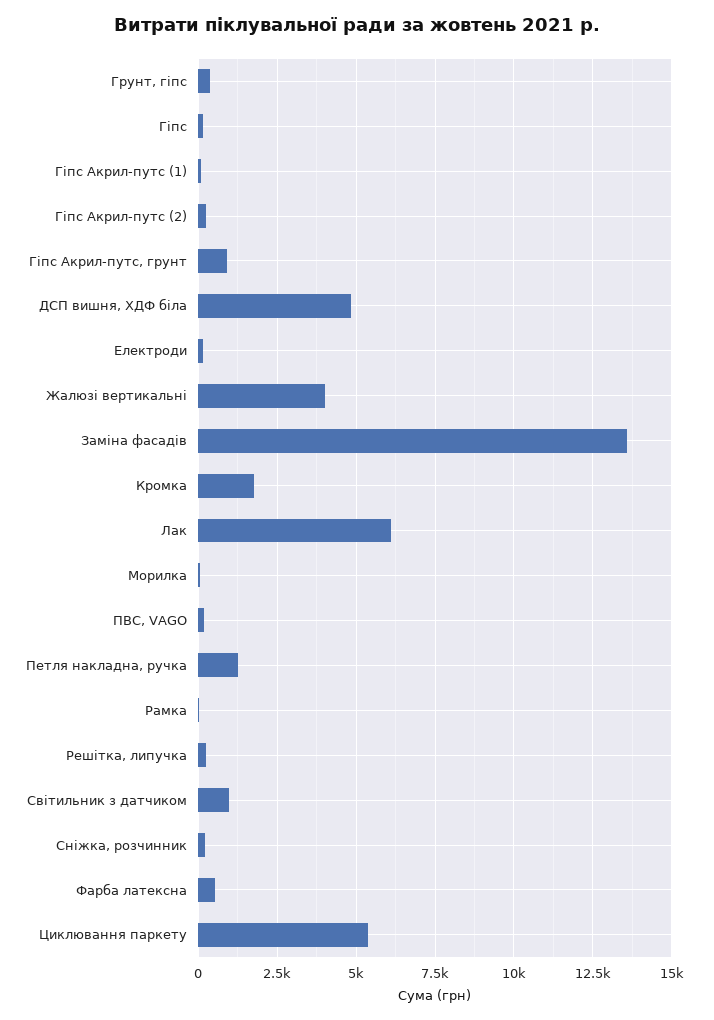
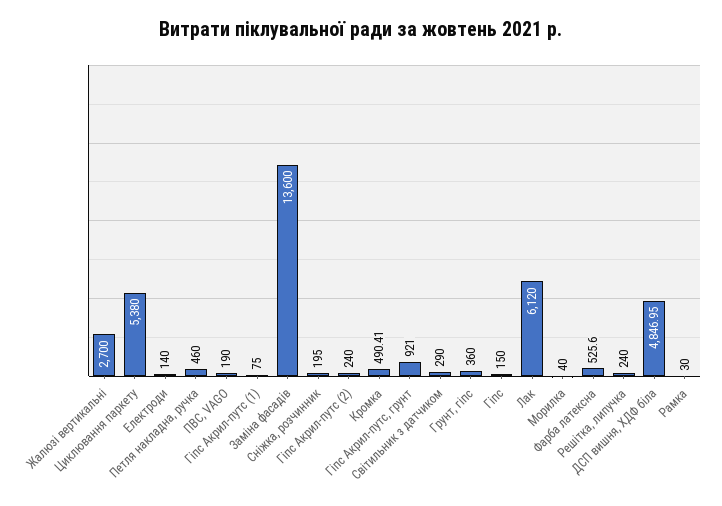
  {
    "Грунт, гіпс": 360,
    "Гіпс": 150,
    "Гіпс Акрил-путс (1)": 75,
    "Гіпс Акрил-путс (2)": 240,
    "Гіпс Акрил-путс, грунт": 921,
    "ДСП вишня, ХДФ біла": 4846.95,
    "Електроди": 140,
-   "Жалюзі вертикальні": 4000,
+   "Жалюзі вертикальні": 2700,
    "Заміна фасадів": 13600,
-   "Кромка": 1750,
+   "Кромка": 490.41,
    "Лак": 6120,
    "Морилка": 40,
    "ПВС, VAGO": 190,
-   "Петля накладна, ручка": 1250,
+   "Петля накладна, ручка": 460,
    "Рамка": 30,
    "Решітка, липучка": 240,
-   "Світильник з датчиком": 1000,
+   "Світильник з датчиком": 290,
    "Сніжка, розчинник": 195,
    "Фарба латексна": 525.6,
    "Циклювання паркету": 5380
  }

